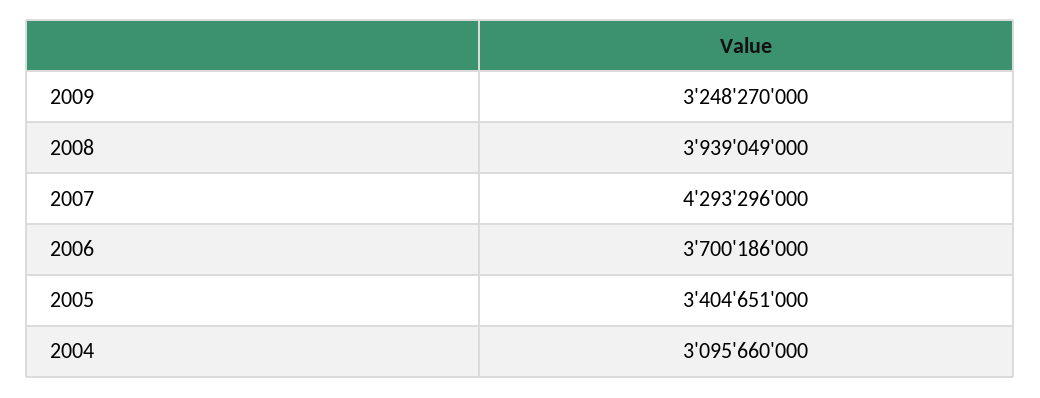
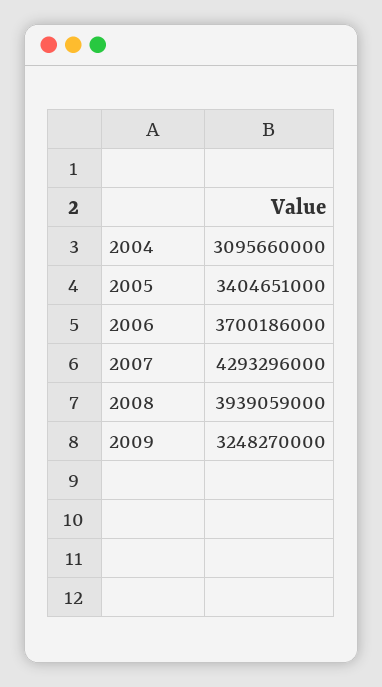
  {
    "2009": 3248270000,
-   "2008": 3939049000,
+   "2008": 3939059000,
    "2007": 4293296000,
    "2006": 3700186000,
    "2005": 3404651000,
    "2004": 3095660000
  }

